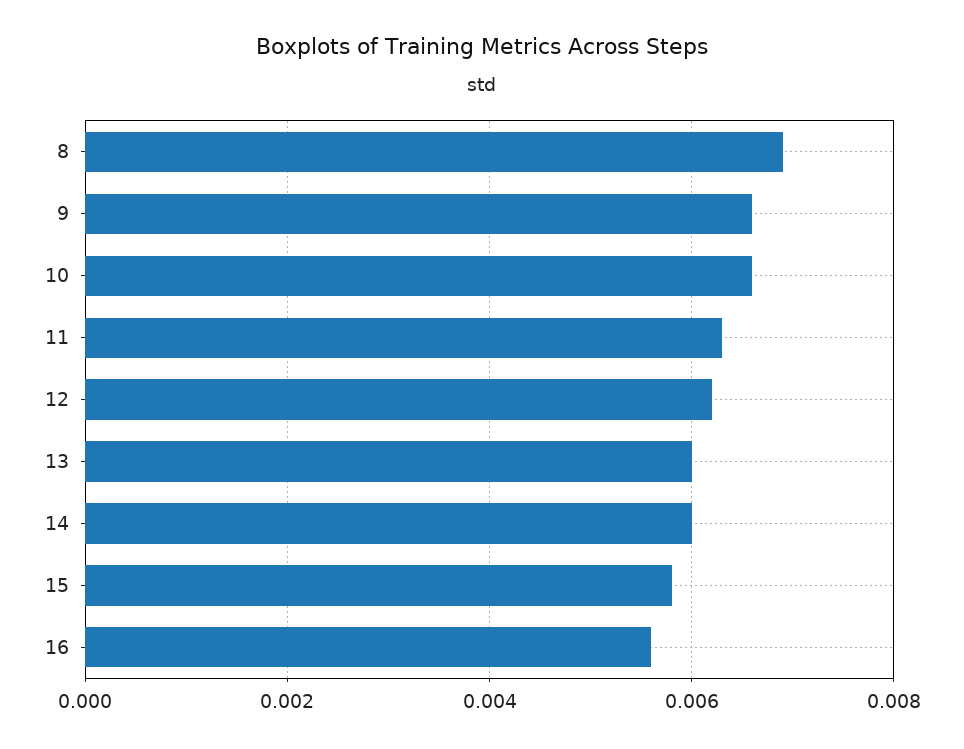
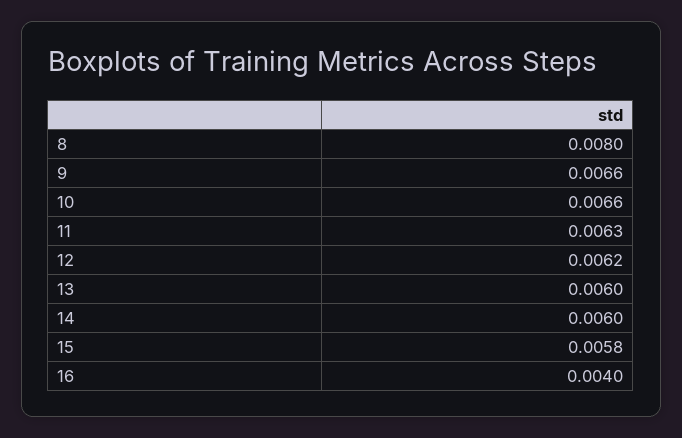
  {
-   "8": 0.007,
+   "8": 0.008,
    "9": 0.0066,
    "10": 0.0066,
    "11": 0.0063,
    "12": 0.0062,
    "13": 0.006,
    "14": 0.006,
    "15": 0.0058,
-   "16": 0.0055
+   "16": 0.004
  }

